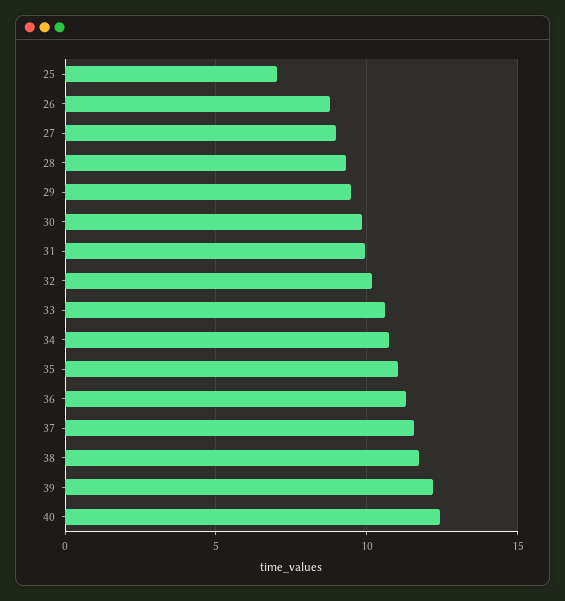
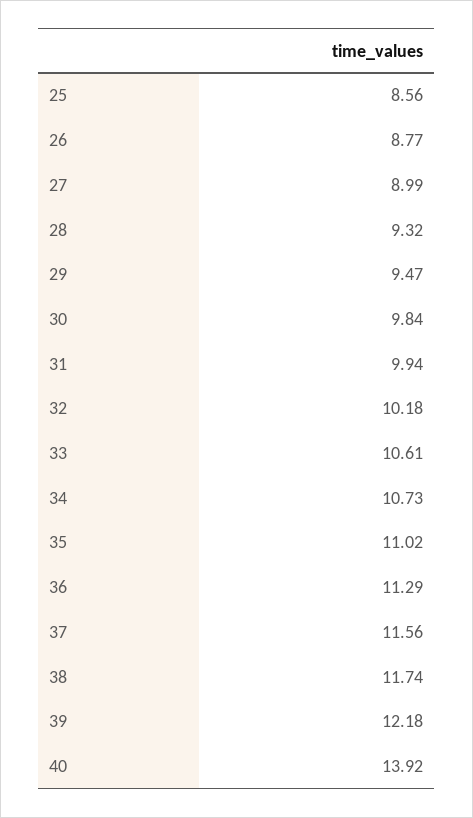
  {
-   "25": 7,
+   "25": 8.56,
    "26": 8.77,
    "27": 8.99,
    "28": 9.32,
    "29": 9.47,
    "30": 9.84,
    "31": 9.94,
    "32": 10.18,
    "33": 10.61,
    "34": 10.73,
    "35": 11.02,
    "36": 11.29,
    "37": 11.56,
    "38": 11.74,
    "39": 12.18,
-   "40": 12.5
+   "40": 13.92
  }

